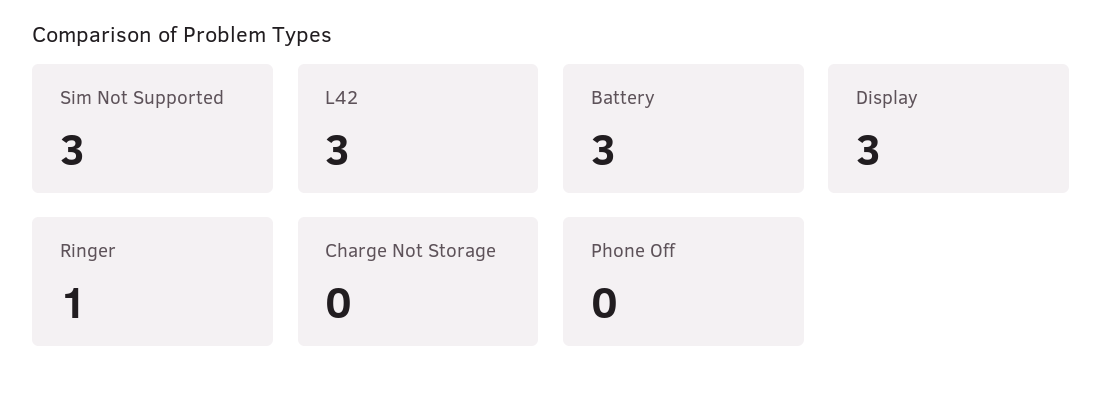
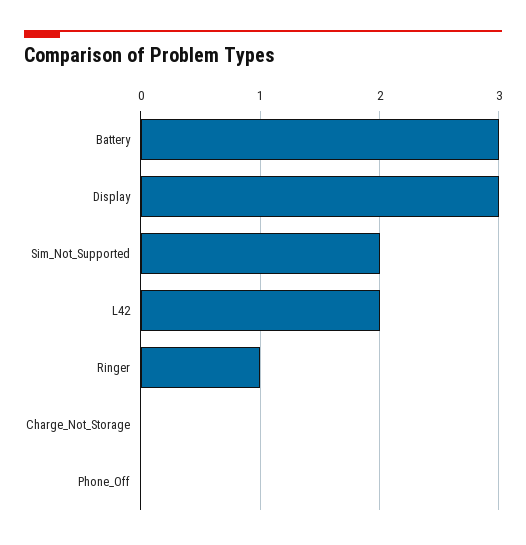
  {
-   "Sim Not Supported": 3,
+   "Sim Not Supported": 2,
-   "L42": 3,
+   "L42": 2,
    "Battery": 3,
    "Display": 3,
    "Ringer": 1,
    "Charge Not Storage": 0,
    "Phone Off": 0
  }

